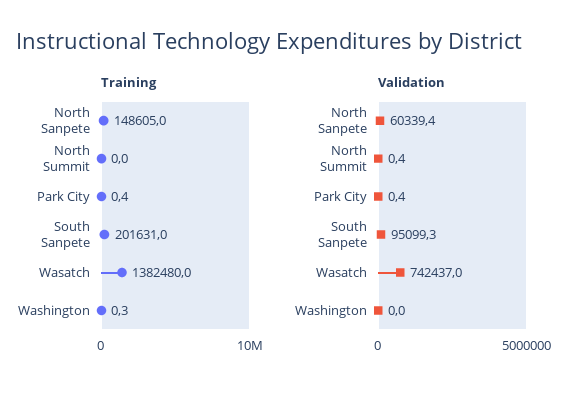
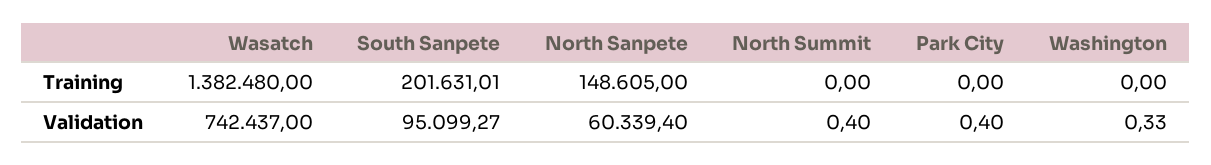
  {
    "Training": {
      "North Sanpete": 148605,
      "North Summit": 0,
-     "Park City": 0.4,
+     "Park City": 0,
      "South Sanpete": 201631.01,
      "Wasatch": 1382480,
-     "Washington": 0.3
+     "Washington": 0
    },
    "Validation": {
      "North Sanpete": 60339.4,
      "North Summit": 0.4,
      "Park City": 0.4,
      "South Sanpete": 95099.27,
      "Wasatch": 742437,
-     "Washington": 0
+     "Washington": 0.33
    }
  }

